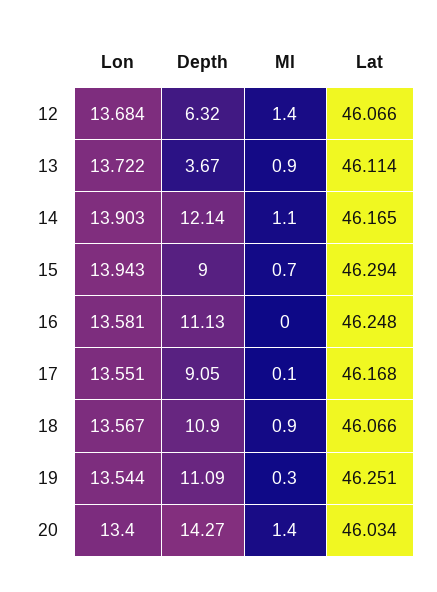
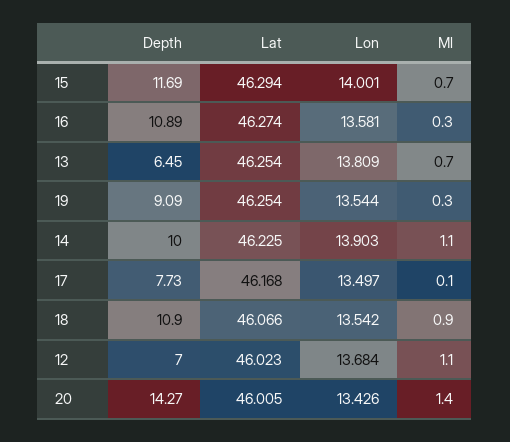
  {
    "Lon": {
      "12": 13.684,
-     "13": 13.722,
+     "13": 13.809,
      "14": 13.903,
-     "15": 13.943,
+     "15": 14.001,
      "16": 13.581,
-     "17": 13.551,
+     "17": 13.497,
-     "18": 13.567,
+     "18": 13.542,
      "19": 13.544,
-     "20": 13.4
+     "20": 13.426
    },
    "Depth": {
-     "12": 6.32,
+     "12": 7,
-     "13": 3.67,
+     "13": 6.45,
-     "14": 12.14,
+     "14": 10,
-     "15": 9,
+     "15": 11.69,
-     "16": 11.13,
+     "16": 10.89,
-     "17": 9.05,
+     "17": 7.73,
      "18": 10.9,
-     "19": 11.09,
+     "19": 9.09,
      "20": 14.27
    },
    "Ml": {
-     "12": 1.4,
+     "12": 1.1,
-     "13": 0.9,
+     "13": 0.7,
      "14": 1.1,
      "15": 0.7,
-     "16": 0,
+     "16": 0.3,
      "17": 0.1,
      "18": 0.9,
      "19": 0.3,
      "20": 1.4
    },
    "Lat": {
-     "12": 46.066,
+     "12": 46.023,
-     "13": 46.114,
+     "13": 46.254,
-     "14": 46.165,
+     "14": 46.225,
      "15": 46.294,
-     "16": 46.248,
+     "16": 46.274,
      "17": 46.168,
      "18": 46.066,
-     "19": 46.251,
+     "19": 46.254,
-     "20": 46.034
+     "20": 46.005
    }
  }

